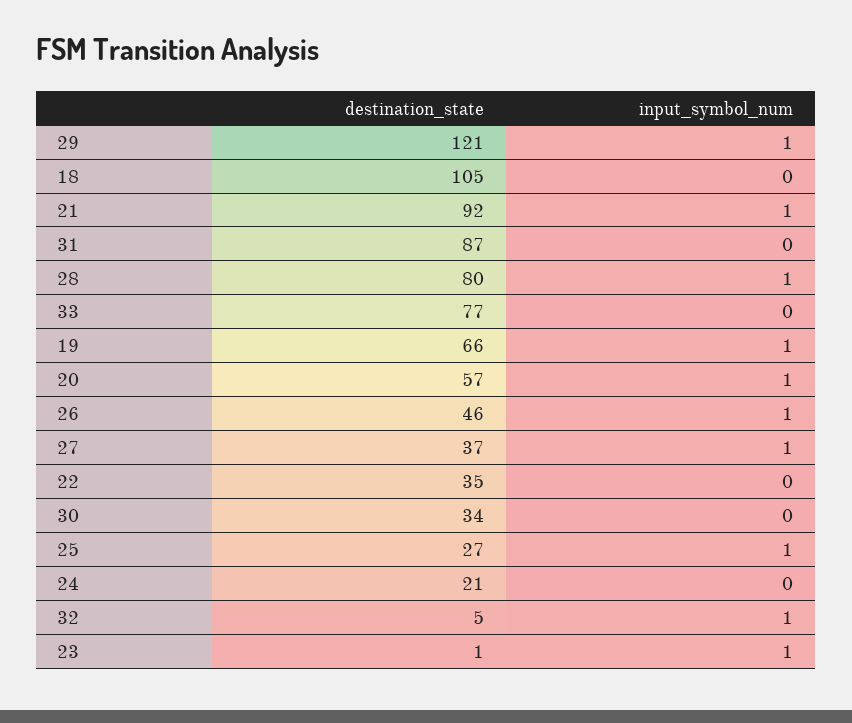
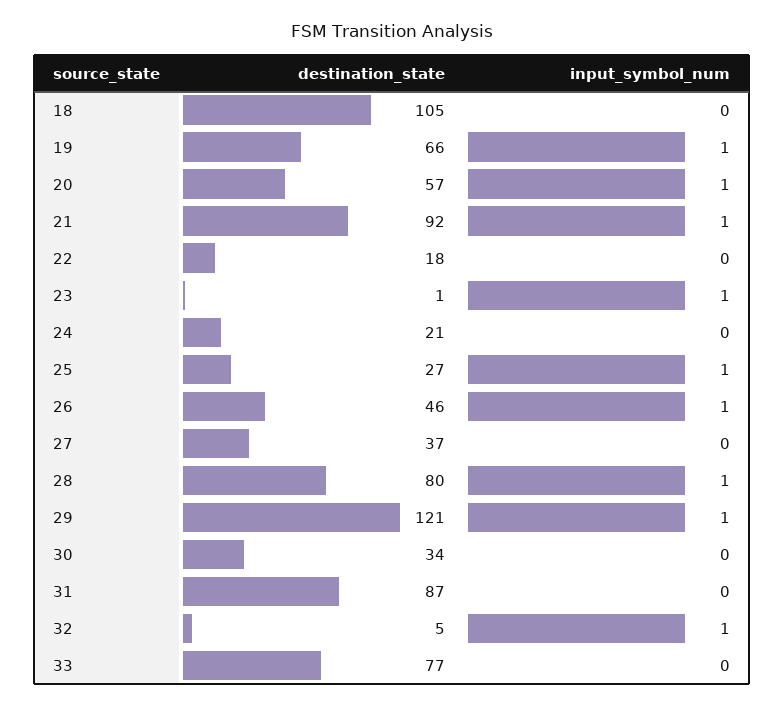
  {
    "destination_state": {
      "29": 121,
      "18": 105,
      "21": 92,
      "31": 87,
      "28": 80,
      "33": 77,
      "19": 66,
      "20": 57,
      "26": 46,
      "27": 37,
-     "22": 35,
+     "22": 18,
      "30": 34,
      "25": 27,
      "24": 21,
      "32": 5,
      "23": 1
    },
    "input_symbol_num": {
      "29": 1,
      "18": 0,
      "21": 1,
      "31": 0,
      "28": 1,
      "33": 0,
      "19": 1,
      "20": 1,
      "26": 1,
-     "27": 1,
+     "27": 0,
      "22": 0,
      "30": 0,
      "25": 1,
      "24": 0,
      "32": 1,
      "23": 1
    }
  }

